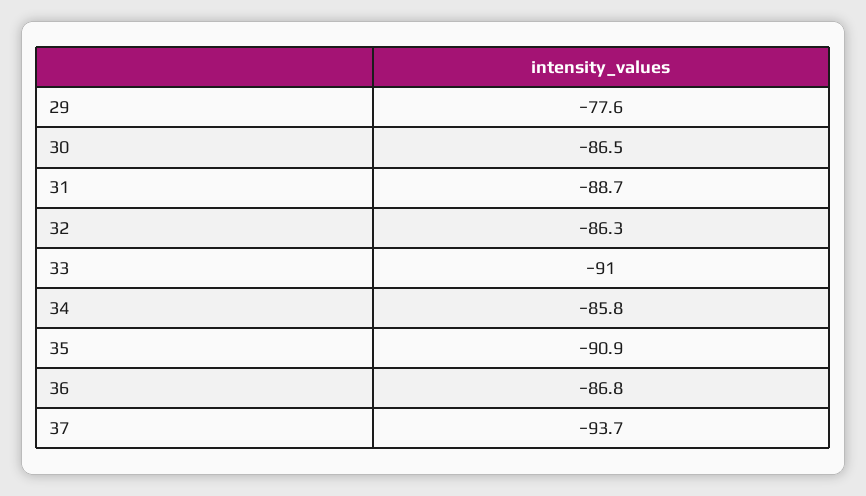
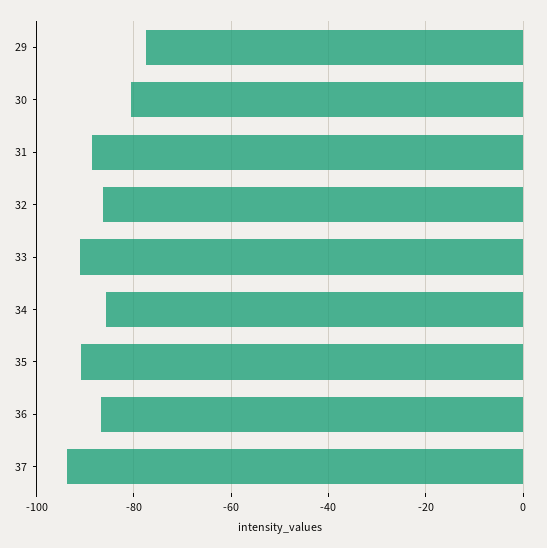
  {
    "29": -77.6,
-   "30": -86.5,
+   "30": -80,
    "31": -88.7,
    "32": -86.3,
    "33": -91,
    "34": -85.8,
    "35": -90.9,
    "36": -86.8,
    "37": -93.7
  }

